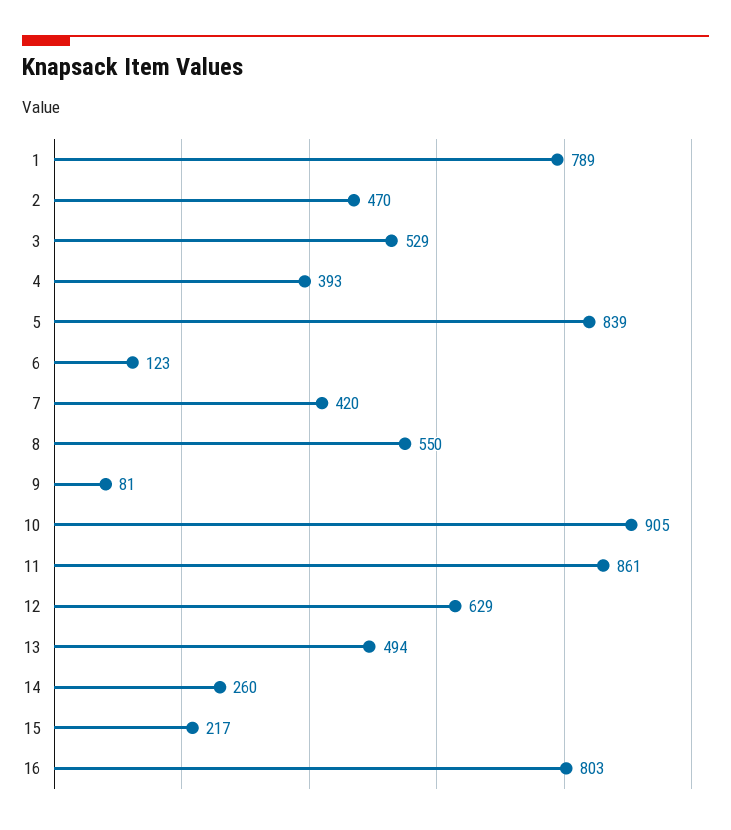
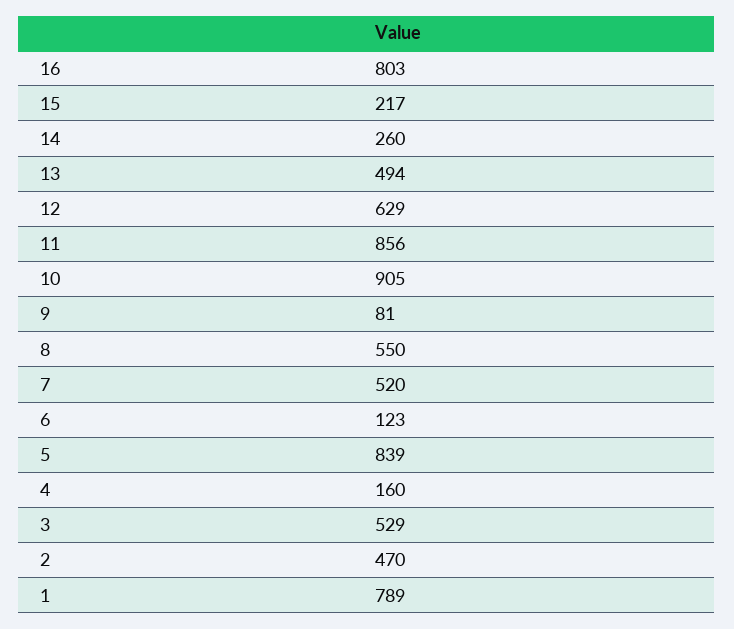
  {
    "1": 789,
    "2": 470,
    "3": 529,
-   "4": 393,
+   "4": 160,
    "5": 839,
    "6": 123,
-   "7": 420,
+   "7": 520,
    "8": 550,
    "9": 81,
    "10": 905,
-   "11": 861,
+   "11": 856,
    "12": 629,
    "13": 494,
    "14": 260,
    "15": 217,
    "16": 803
  }

